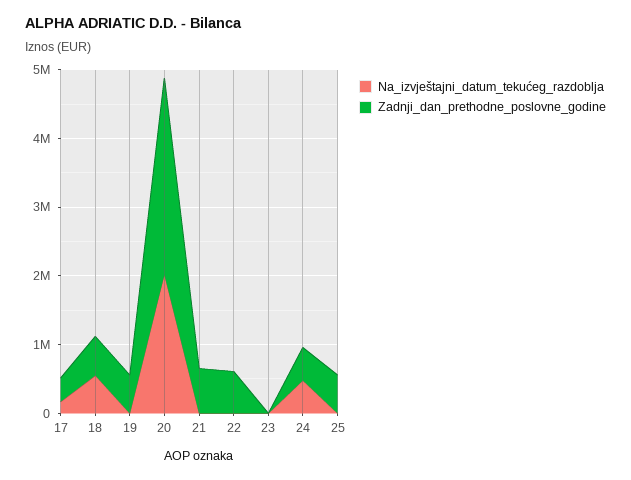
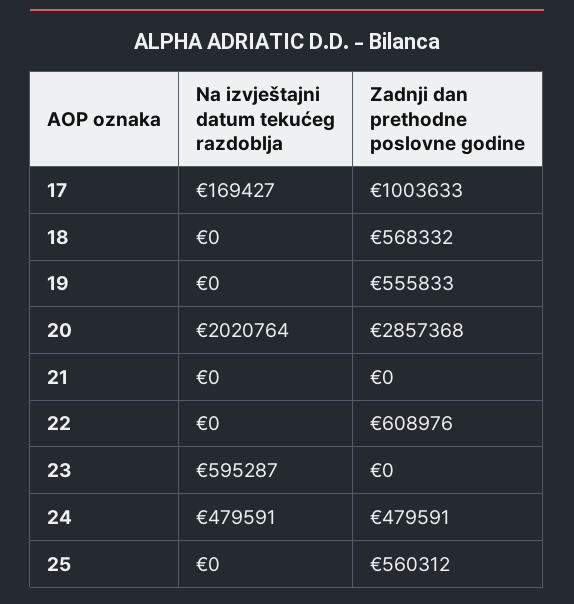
  {
    "Na_izvještajni_datum_tekućeg_razdoblja": {
      "17": 169427,
-     "18": 600000,
+     "18": 0,
      "19": 0,
      "20": 2020764,
      "21": 0,
      "22": 0,
-     "23": 0,
+     "23": 595287,
      "24": 479591,
      "25": 0
    },
    "Zadnji_dan_prethodne_poslovne_godine": {
-     "17": 400000,
+     "17": 1003633,
      "18": 568332,
      "19": 555833,
      "20": 2857368,
-     "21": 600000,
+     "21": 0,
      "22": 608976,
      "23": 0,
      "24": 479591,
      "25": 560312
    }
  }

